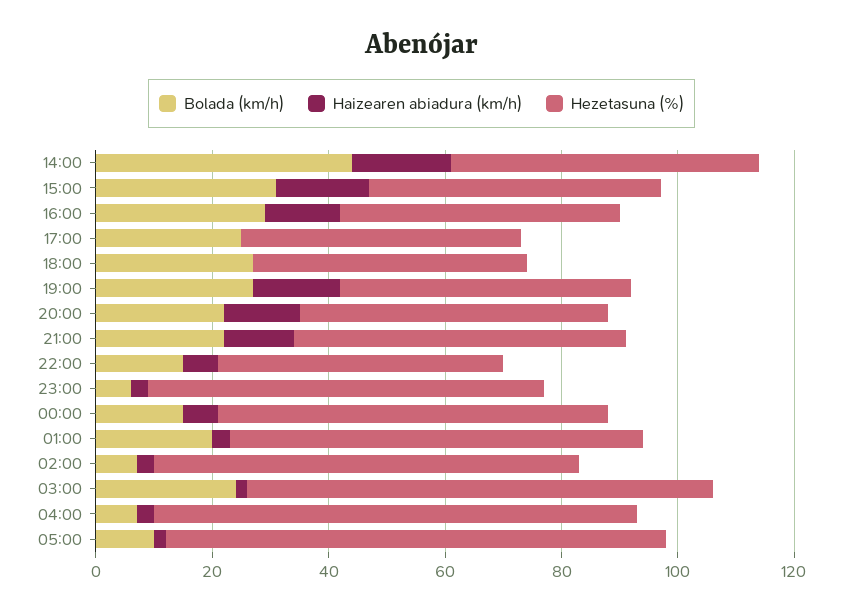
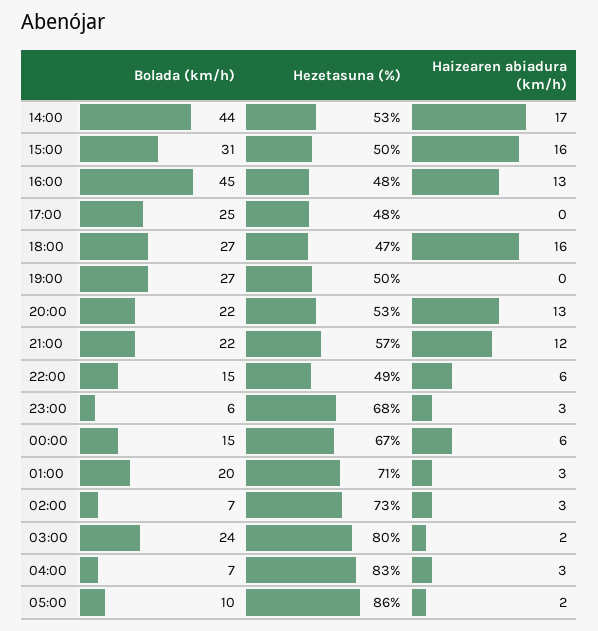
  {
    "Bolada (km/h)": {
      "14:00": 44,
      "15:00": 31,
-     "16:00": 30,
+     "16:00": 45,
      "17:00": 25,
      "18:00": 27,
      "19:00": 27,
      "20:00": 22,
      "21:00": 22,
      "22:00": 15,
      "23:00": 6,
      "00:00": 15,
      "01:00": 20,
      "02:00": 7,
      "03:00": 24,
      "04:00": 7,
      "05:00": 10
    },
    "Haizearen abiadura (km/h)": {
      "14:00": 17,
      "15:00": 16,
      "16:00": 13,
      "17:00": 0,
-     "18:00": 0,
+     "18:00": 16,
-     "19:00": 15,
+     "19:00": 0,
      "20:00": 13,
      "21:00": 12,
      "22:00": 6,
      "23:00": 3,
      "00:00": 6,
      "01:00": 3,
      "02:00": 3,
      "03:00": 2,
      "04:00": 3,
      "05:00": 2
    },
    "Hezetasuna (%)": {
      "14:00": 53,
      "15:00": 50,
      "16:00": 48,
      "17:00": 48,
      "18:00": 47,
      "19:00": 50,
      "20:00": 53,
      "21:00": 57,
      "22:00": 49,
      "23:00": 68,
      "00:00": 67,
      "01:00": 71,
      "02:00": 73,
      "03:00": 80,
      "04:00": 83,
      "05:00": 86
    }
  }

